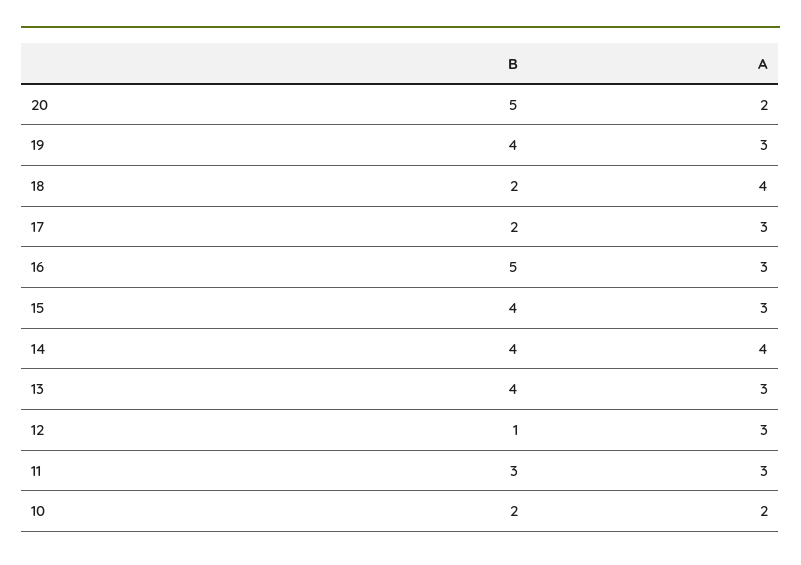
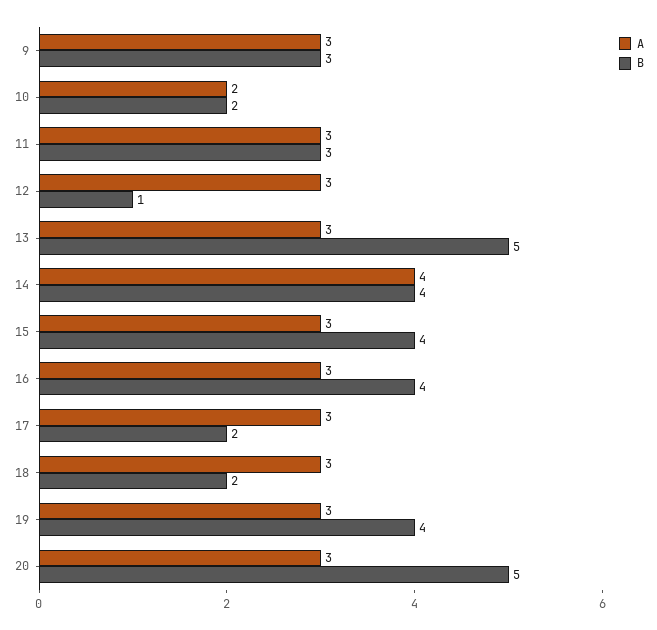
  {
    "B": {
      "20": 5,
      "19": 4,
      "18": 2,
      "17": 2,
-     "16": 5,
+     "16": 4,
      "15": 4,
      "14": 4,
-     "13": 4,
+     "13": 5,
      "12": 1,
      "11": 3,
-     "10": 2
+     "10": 2,
+     "9": 3
    },
    "A": {
-     "20": 2,
+     "20": 3,
      "19": 3,
-     "18": 4,
+     "18": 3,
      "17": 3,
      "16": 3,
      "15": 3,
      "14": 4,
      "13": 3,
      "12": 3,
      "11": 3,
-     "10": 2
+     "10": 2,
+     "9": 3
    }
  }

